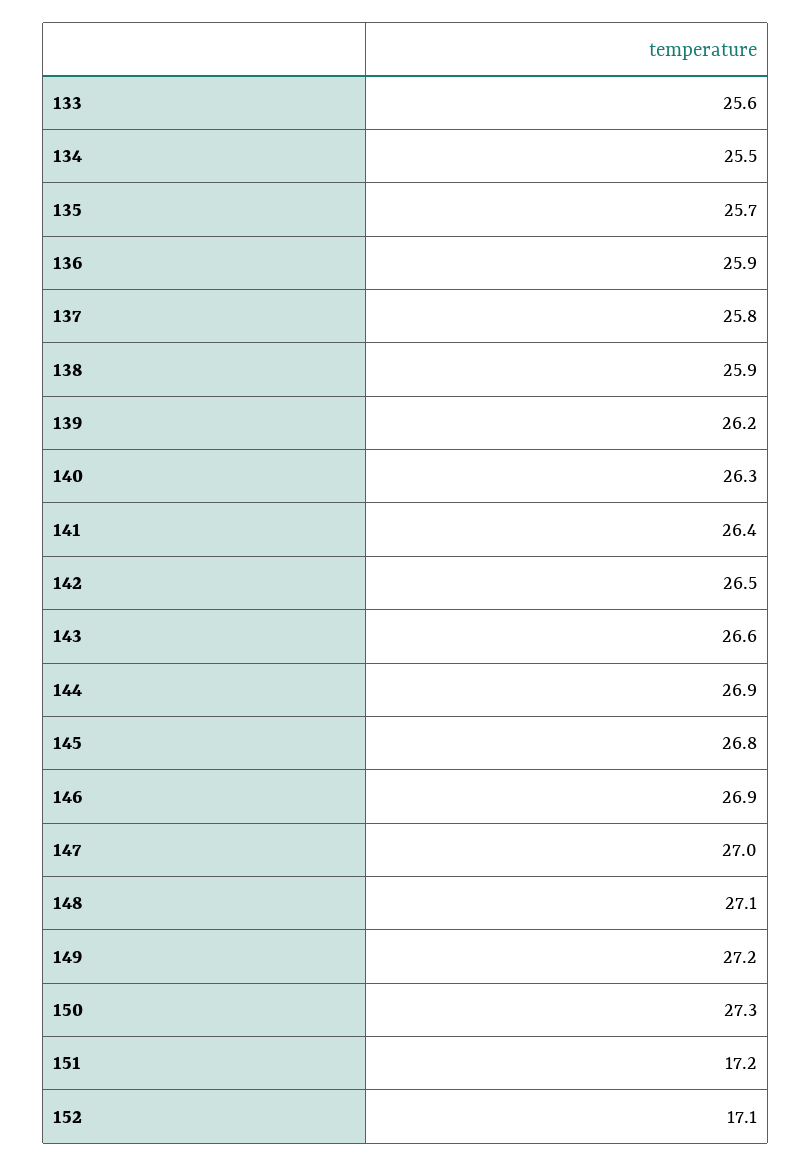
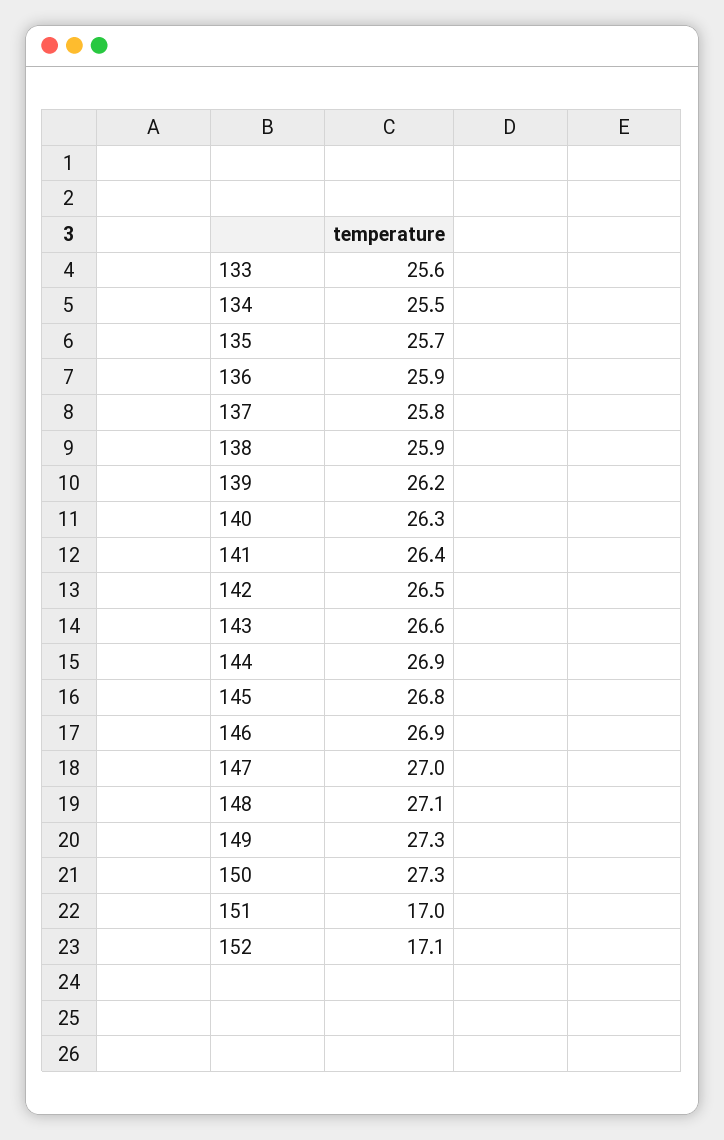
  {
    "133": 25.6,
    "134": 25.5,
    "135": 25.7,
    "136": 25.9,
    "137": 25.8,
    "138": 25.9,
    "139": 26.2,
    "140": 26.3,
    "141": 26.4,
    "142": 26.5,
    "143": 26.6,
    "144": 26.9,
    "145": 26.8,
    "146": 26.9,
    "147": 27,
    "148": 27.1,
-   "149": 27.2,
+   "149": 27.3,
    "150": 27.3,
-   "151": 17.2,
+   "151": 17,
    "152": 17.1
  }

